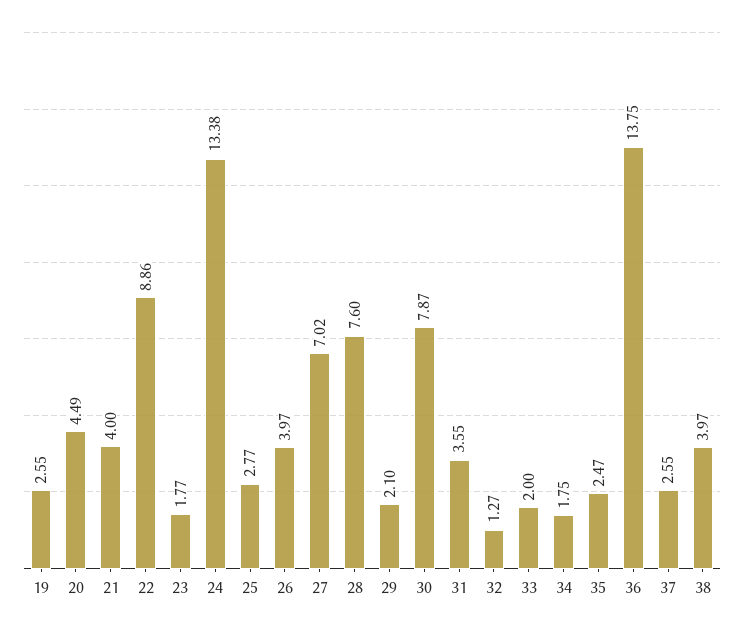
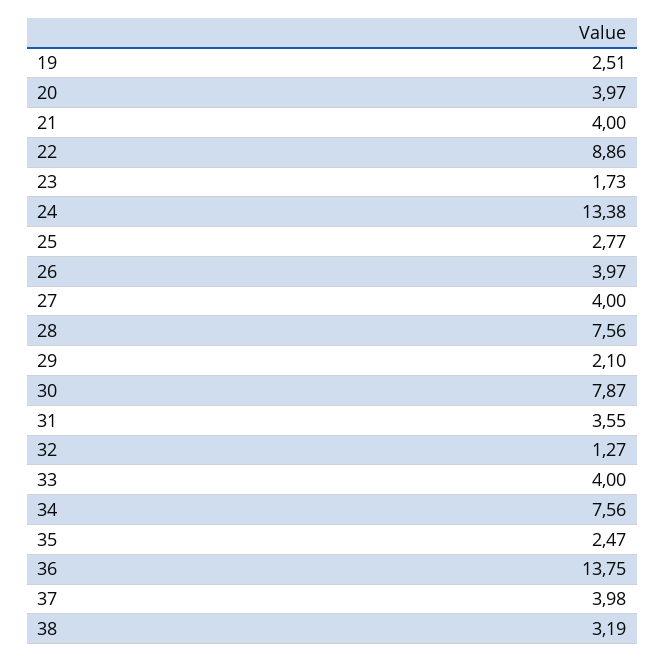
  {
-   "19": 2.55,
+   "19": 2.51,
-   "20": 4.49,
+   "20": 3.97,
    "21": 4,
    "22": 8.86,
-   "23": 1.77,
+   "23": 1.73,
    "24": 13.38,
    "25": 2.77,
    "26": 3.97,
-   "27": 7.02,
+   "27": 4,
-   "28": 7.6,
+   "28": 7.56,
    "29": 2.1,
    "30": 7.87,
    "31": 3.55,
    "32": 1.27,
-   "33": 2,
+   "33": 4,
-   "34": 1.75,
+   "34": 7.56,
    "35": 2.47,
    "36": 13.75,
-   "37": 2.55,
+   "37": 3.98,
-   "38": 3.97
+   "38": 3.19
  }

